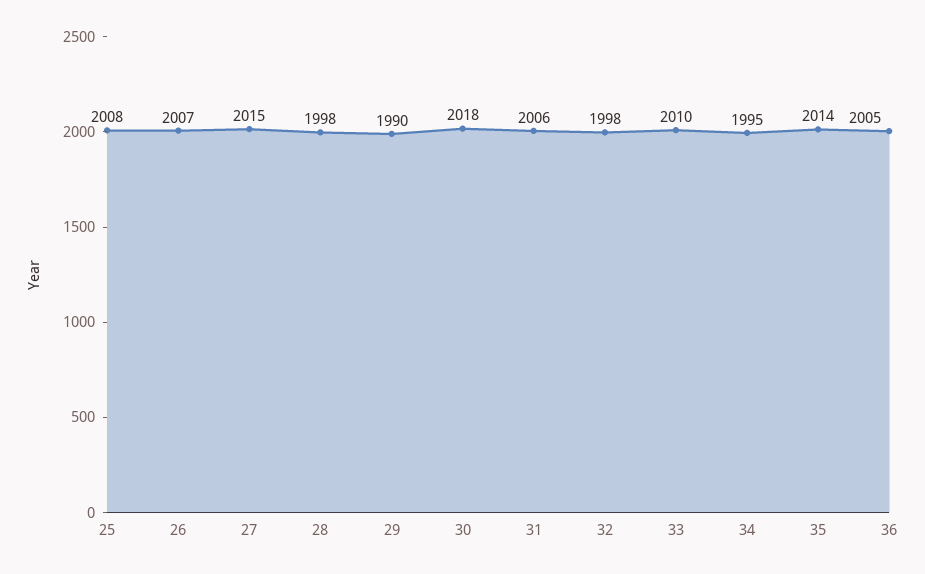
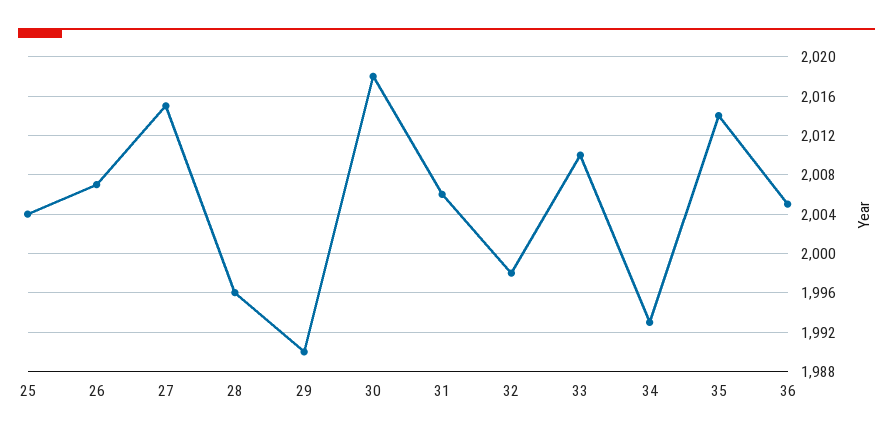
  {
-   "25": 2008,
+   "25": 2004,
    "26": 2007,
    "27": 2015,
-   "28": 1998,
+   "28": 1996,
    "29": 1990,
    "30": 2018,
    "31": 2006,
    "32": 1998,
    "33": 2010,
-   "34": 1995,
+   "34": 1993,
    "35": 2014,
    "36": 2005
  }

